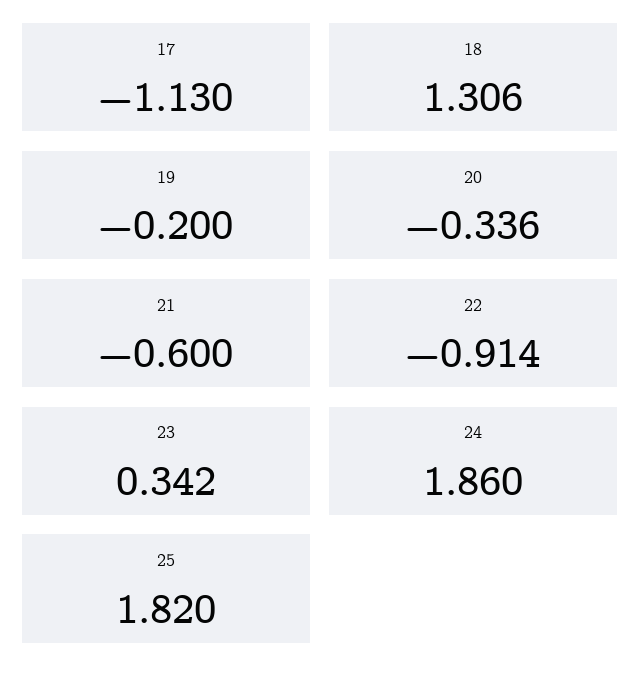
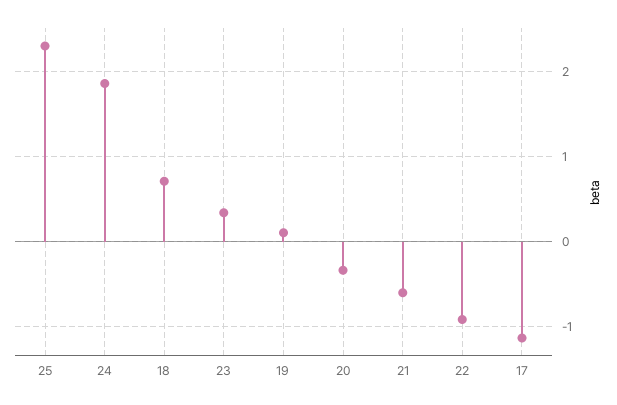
  {
    "17": -1.13,
-   "18": 1.306,
+   "18": 0.7,
-   "19": -0.2,
+   "19": 0.1,
    "20": -0.336,
    "21": -0.6,
    "22": -0.914,
    "23": 0.342,
    "24": 1.86,
-   "25": 1.82
+   "25": 2.3
  }

